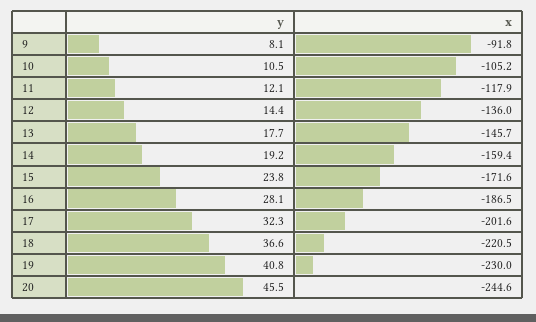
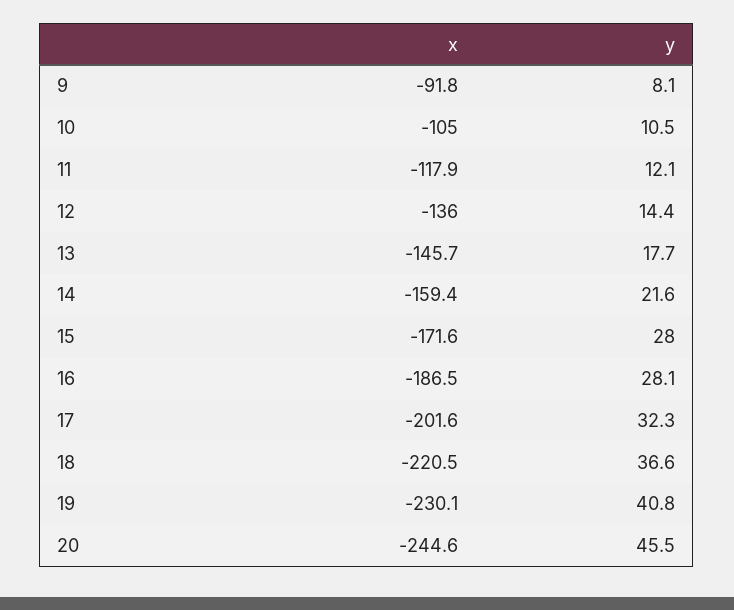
  {
    "y": {
      "9": 8.1,
      "10": 10.5,
      "11": 12.1,
      "12": 14.4,
      "13": 17.7,
-     "14": 19.2,
+     "14": 21.6,
-     "15": 23.8,
+     "15": 28,
      "16": 28.1,
      "17": 32.3,
      "18": 36.6,
      "19": 40.8,
      "20": 45.5
    },
    "x": {
      "9": -91.8,
-     "10": -105.2,
+     "10": -105,
      "11": -117.9,
      "12": -136,
      "13": -145.7,
      "14": -159.4,
      "15": -171.6,
      "16": -186.5,
      "17": -201.6,
      "18": -220.5,
-     "19": -230,
+     "19": -230.1,
      "20": -244.6
    }
  }

